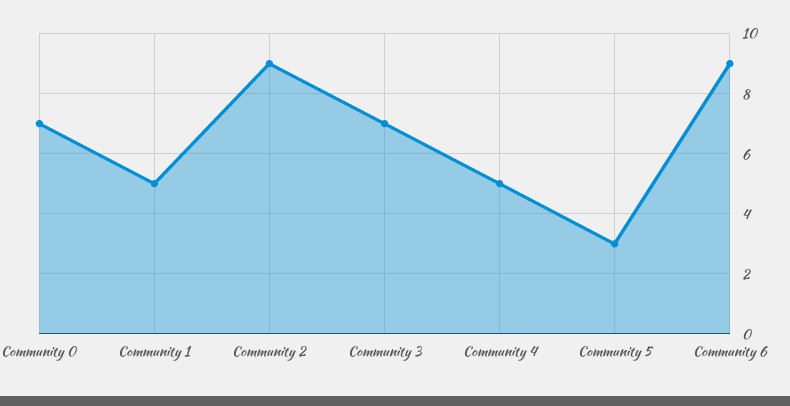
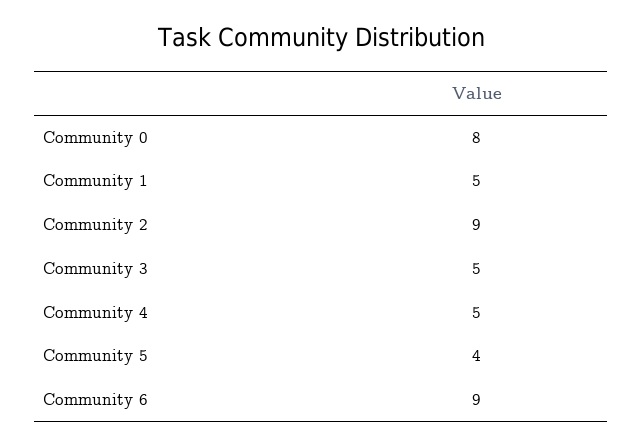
  {
-   "Community 0": 7,
+   "Community 0": 8,
    "Community 1": 5,
    "Community 2": 9,
-   "Community 3": 7,
+   "Community 3": 5,
    "Community 4": 5,
-   "Community 5": 3,
+   "Community 5": 4,
    "Community 6": 9
  }

